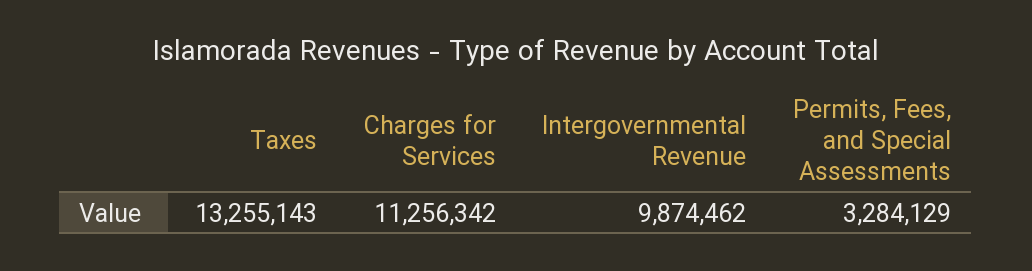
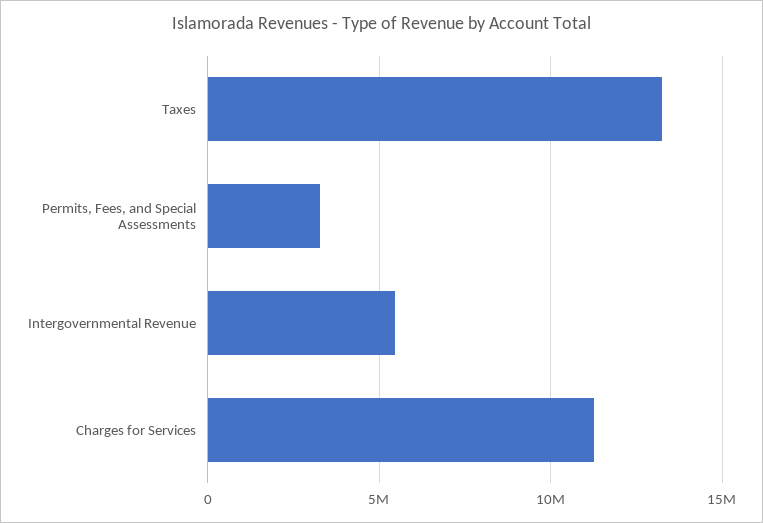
  {
    "Taxes": 13255143,
    "Charges for Services": 11256342,
-   "Intergovernmental Revenue": 9874462,
+   "Intergovernmental Revenue": 5500000,
    "Permits, Fees, and Special Assessments": 3284129
  }

